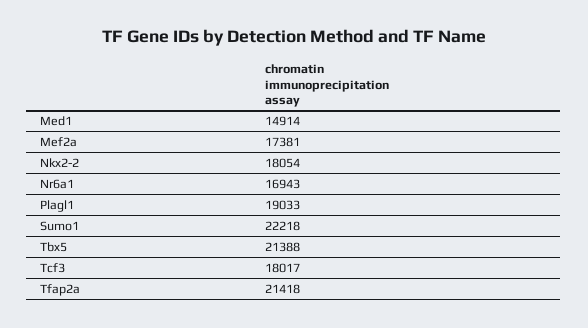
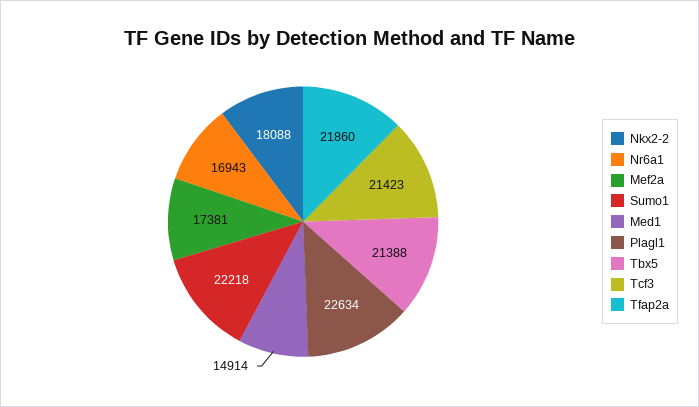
  {
    "Med1": 14914,
    "Mef2a": 17381,
-   "Nkx2-2": 18054,
+   "Nkx2-2": 18088,
    "Nr6a1": 16943,
-   "Plagl1": 19033,
+   "Plagl1": 22634,
    "Sumo1": 22218,
    "Tbx5": 21388,
-   "Tcf3": 18017,
+   "Tcf3": 21423,
-   "Tfap2a": 21418
+   "Tfap2a": 21860
  }

